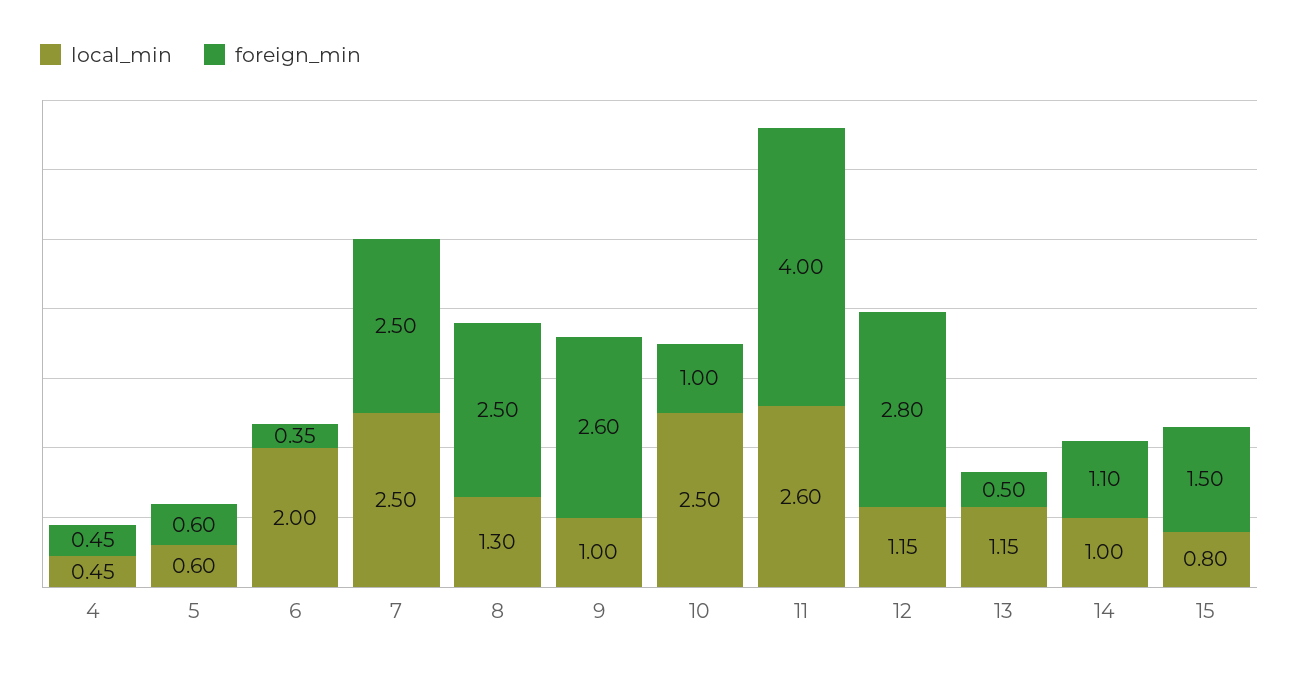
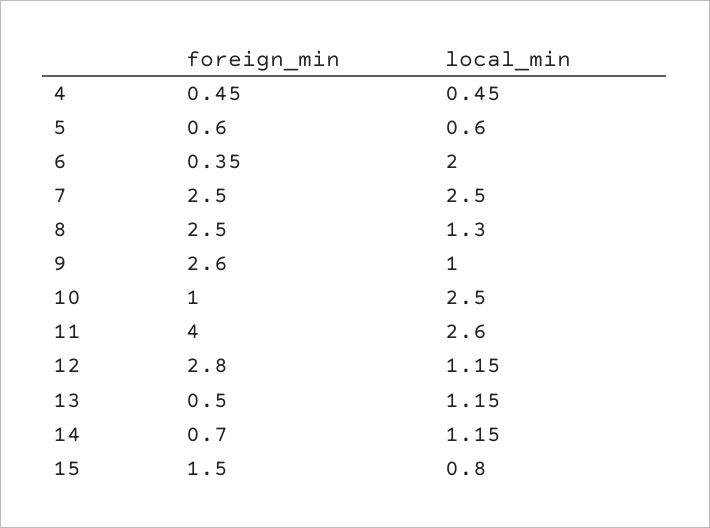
  {
    "local_min": {
      "4": 0.45,
      "5": 0.6,
      "6": 2,
      "7": 2.5,
      "8": 1.3,
      "9": 1,
      "10": 2.5,
      "11": 2.6,
      "12": 1.15,
      "13": 1.15,
-     "14": 1,
+     "14": 1.15,
      "15": 0.8
    },
    "foreign_min": {
      "4": 0.45,
      "5": 0.6,
      "6": 0.35,
      "7": 2.5,
      "8": 2.5,
      "9": 2.6,
      "10": 1,
      "11": 4,
      "12": 2.8,
      "13": 0.5,
-     "14": 1.1,
+     "14": 0.7,
      "15": 1.5
    }
  }

